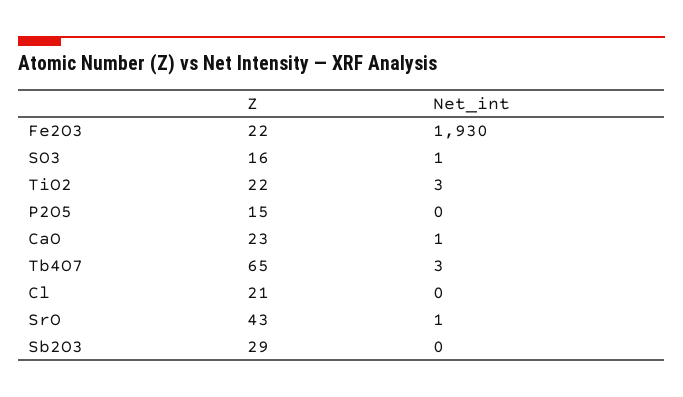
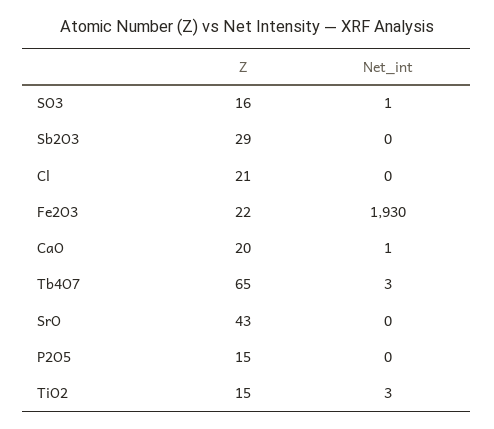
  {
    "Z": {
      "Fe2O3": 22,
      "SO3": 16,
-     "TiO2": 22,
+     "TiO2": 15,
      "P2O5": 15,
-     "CaO": 23,
+     "CaO": 20,
      "Tb4O7": 65,
      "Cl": 21,
      "SrO": 43,
      "Sb2O3": 29
    },
    "Net_int": {
      "Fe2O3": 1930,
      "SO3": 1,
      "TiO2": 3,
      "P2O5": 0,
      "CaO": 1,
      "Tb4O7": 3,
      "Cl": 0,
-     "SrO": 1,
+     "SrO": 0,
      "Sb2O3": 0
    }
  }

